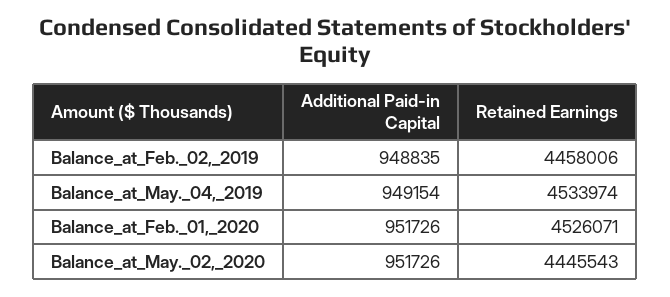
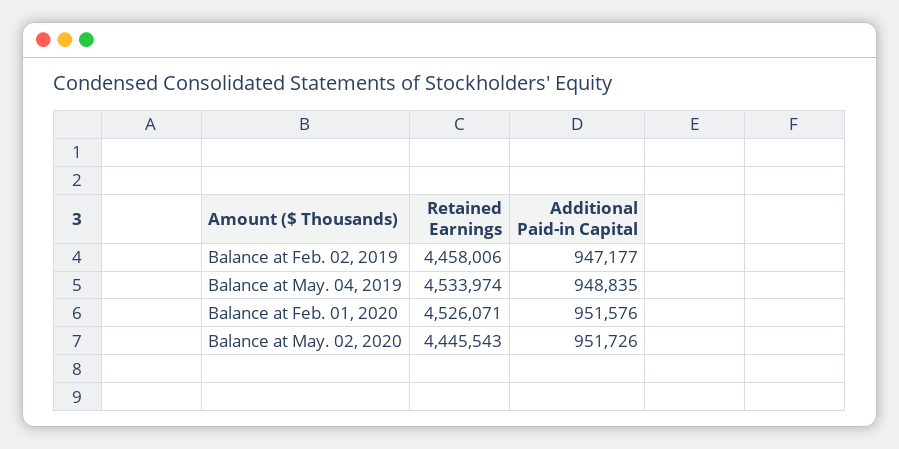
  {
    "Additional Paid-in Capital": {
-     "Balance_at_Feb._02,_2019": 948835,
+     "Balance_at_Feb._02,_2019": 947177,
-     "Balance_at_May._04,_2019": 949154,
+     "Balance_at_May._04,_2019": 948835,
-     "Balance_at_Feb._01,_2020": 951726,
+     "Balance_at_Feb._01,_2020": 951576,
      "Balance_at_May._02,_2020": 951726
    },
    "Retained Earnings": {
      "Balance_at_Feb._02,_2019": 4458006,
      "Balance_at_May._04,_2019": 4533974,
      "Balance_at_Feb._01,_2020": 4526071,
      "Balance_at_May._02,_2020": 4445543
    }
  }

